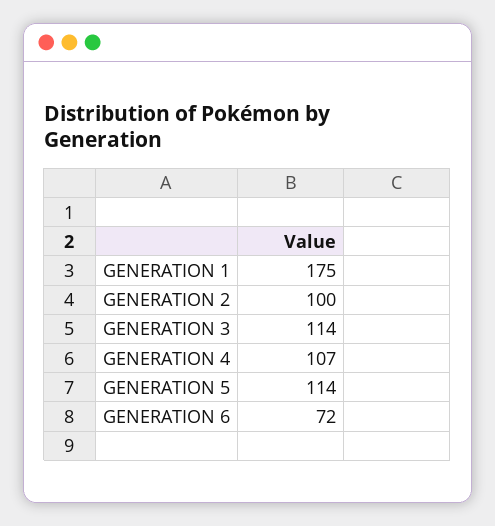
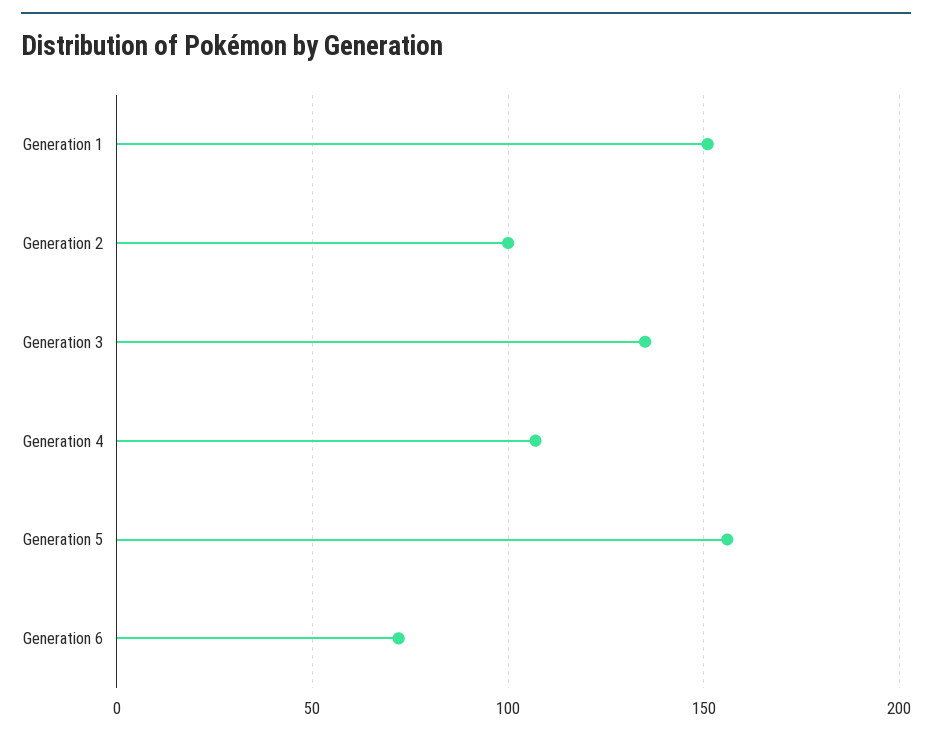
  {
-   "GENERATION 1": 175,
+   "GENERATION 1": 150,
    "GENERATION 2": 100,
-   "GENERATION 3": 114,
+   "GENERATION 3": 135,
    "GENERATION 4": 107,
-   "GENERATION 5": 114,
+   "GENERATION 5": 155,
    "GENERATION 6": 72
  }

